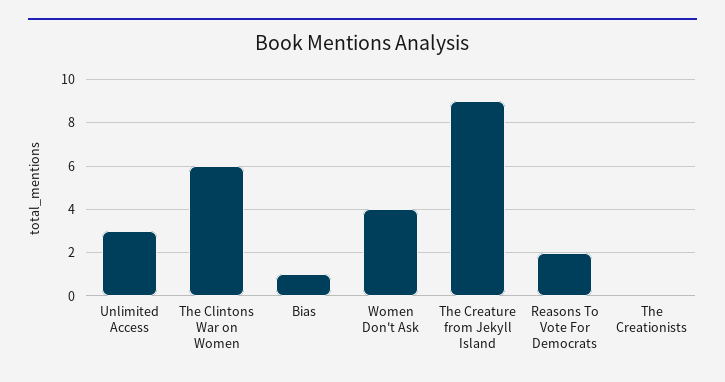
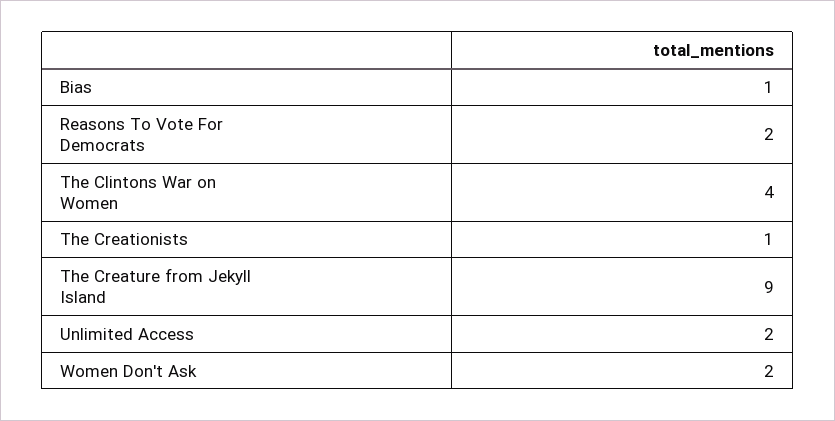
  {
-   "Unlimited Access": 3,
+   "Unlimited Access": 2,
-   "The Clintons War on Women": 6,
+   "The Clintons War on Women": 4,
    "Bias": 1,
-   "Women Don't Ask": 4,
+   "Women Don't Ask": 2,
    "The Creature from Jekyll Island": 9,
    "Reasons To Vote For Democrats": 2,
-   "The Creationists": 0
+   "The Creationists": 1
  }

